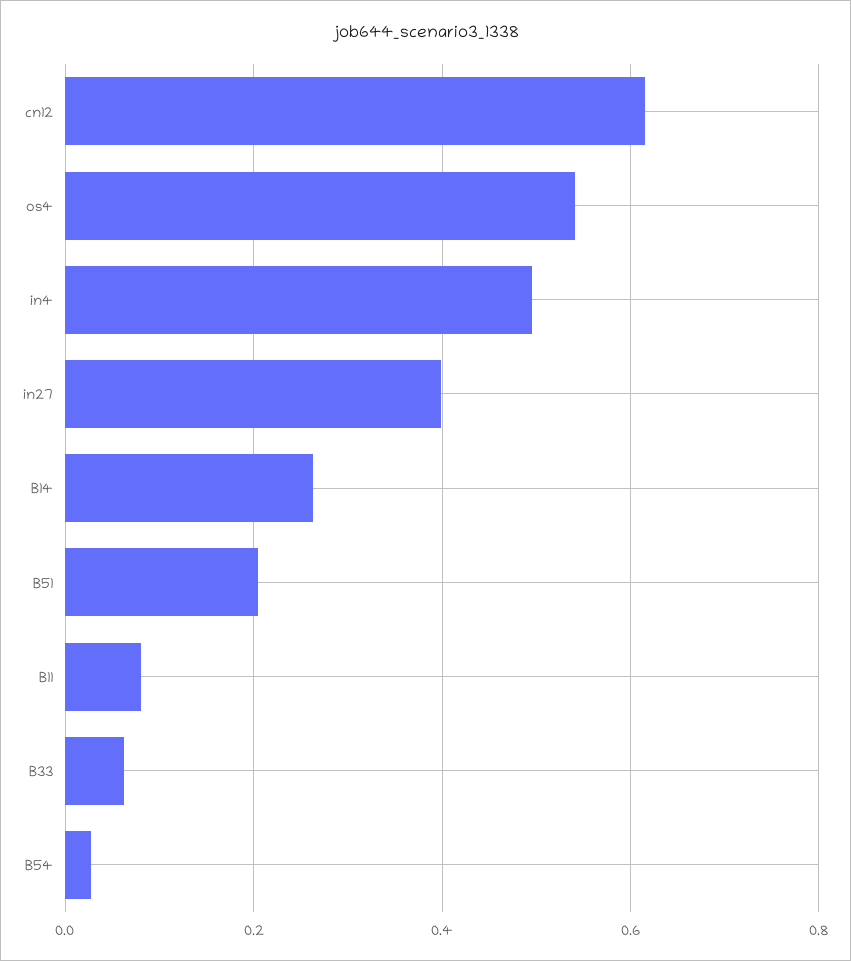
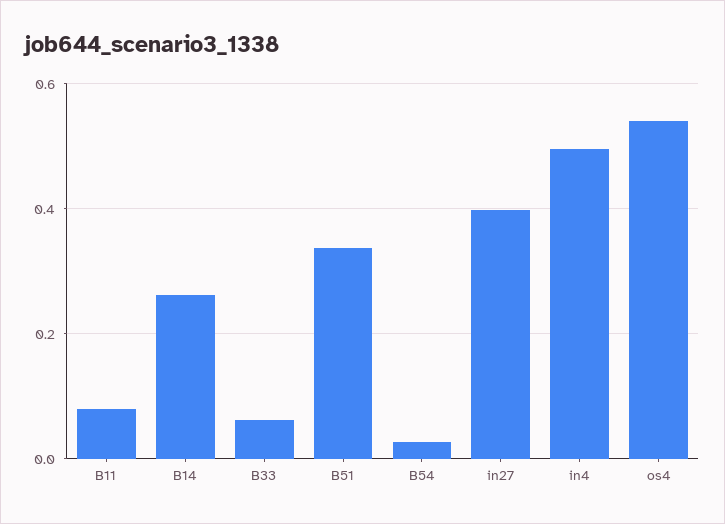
  {
-   "cn12": 0.62,
    "os4": 0.54,
    "in4": 0.5,
    "in27": 0.4,
    "B14": 0.26,
-   "B51": 0.2,
+   "B51": 0.34,
    "B11": 0.08,
    "B33": 0.06,
    "B54": 0.02
  }

